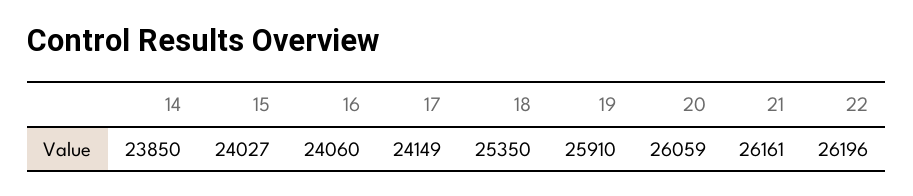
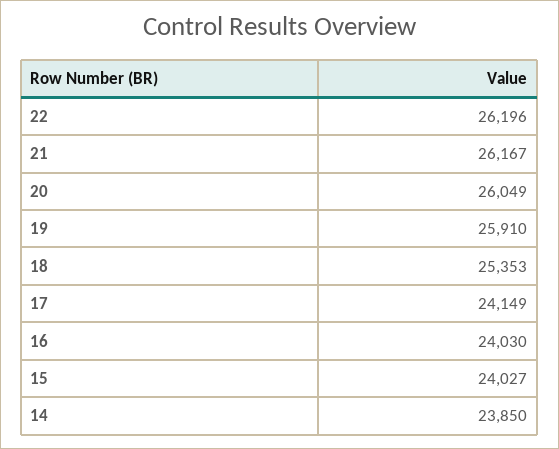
  {
    "14": 23850,
    "15": 24027,
-   "16": 24060,
+   "16": 24030,
    "17": 24149,
-   "18": 25350,
+   "18": 25353,
    "19": 25910,
-   "20": 26059,
+   "20": 26049,
-   "21": 26161,
+   "21": 26167,
    "22": 26196
  }

